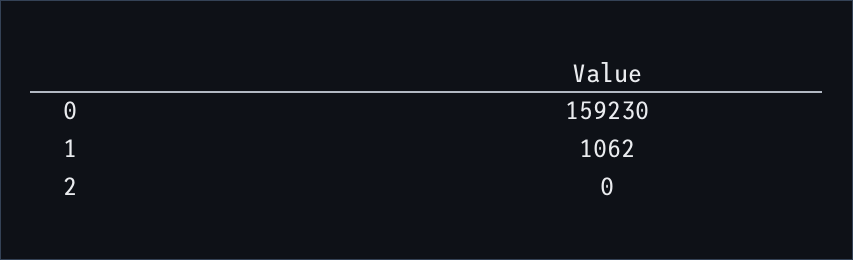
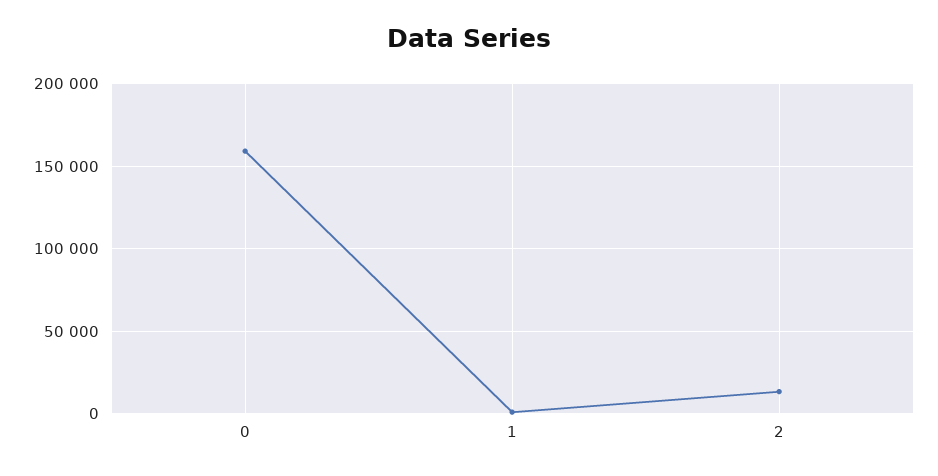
  {
    "0": 159230,
    "1": 1062,
-   "2": 0
+   "2": 15000
  }

